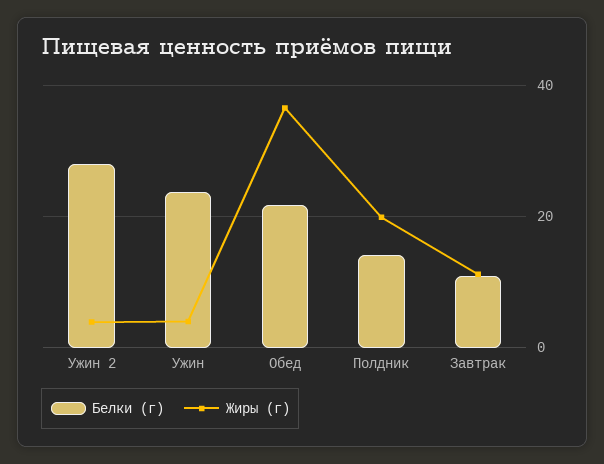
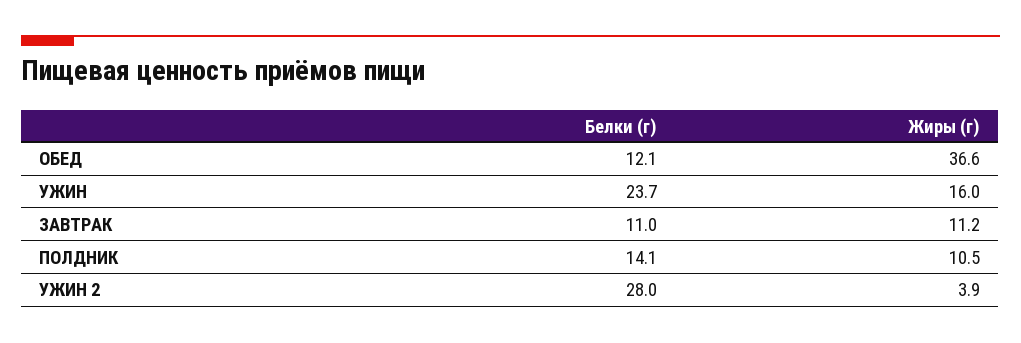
  {
    "Белки (г)": {
      "Ужин 2": 28,
      "Ужин": 23.7,
-     "Обед": 22,
+     "Обед": 12.1,
      "Полдник": 14.1,
      "Завтрак": 11
    },
    "Жиры (г)": {
      "Ужин 2": 3.9,
-     "Ужин": 4,
+     "Ужин": 16,
      "Обед": 36.6,
-     "Полдник": 20,
+     "Полдник": 10.5,
      "Завтрак": 11.2
    }
  }

